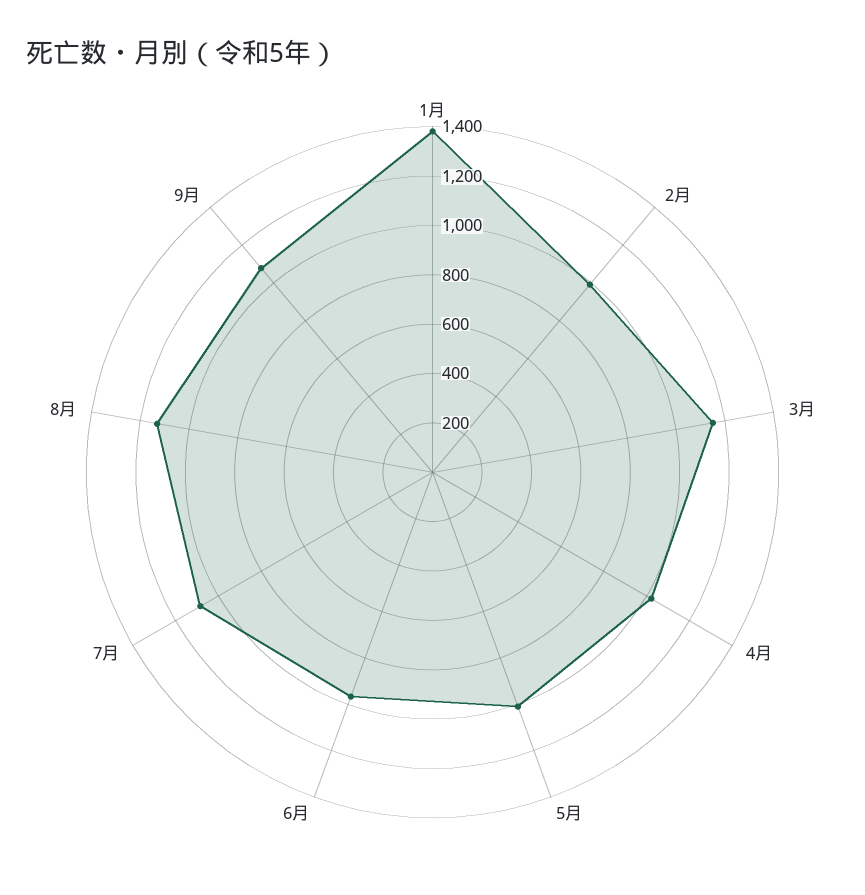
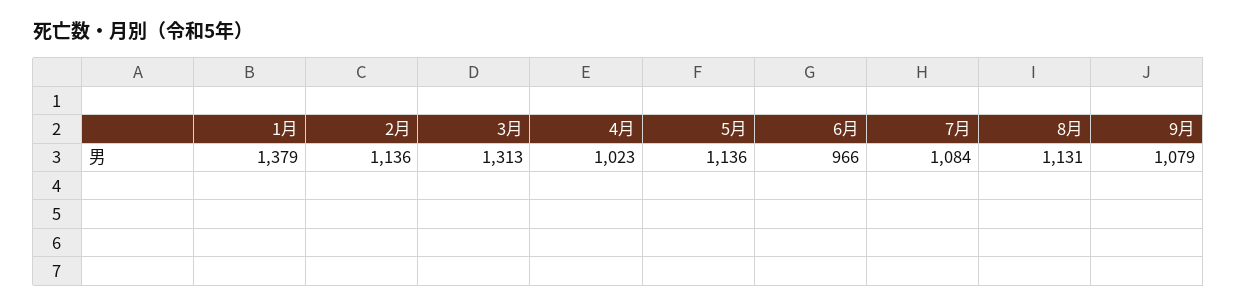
  {
    "1月": 1379,
-   "2月": 1000,
+   "2月": 1136,
-   "3月": 1150,
+   "3月": 1313,
    "4月": 1023,
-   "5月": 1000,
+   "5月": 1136,
    "6月": 966,
    "7月": 1084,
    "8月": 1131,
    "9月": 1079
  }

